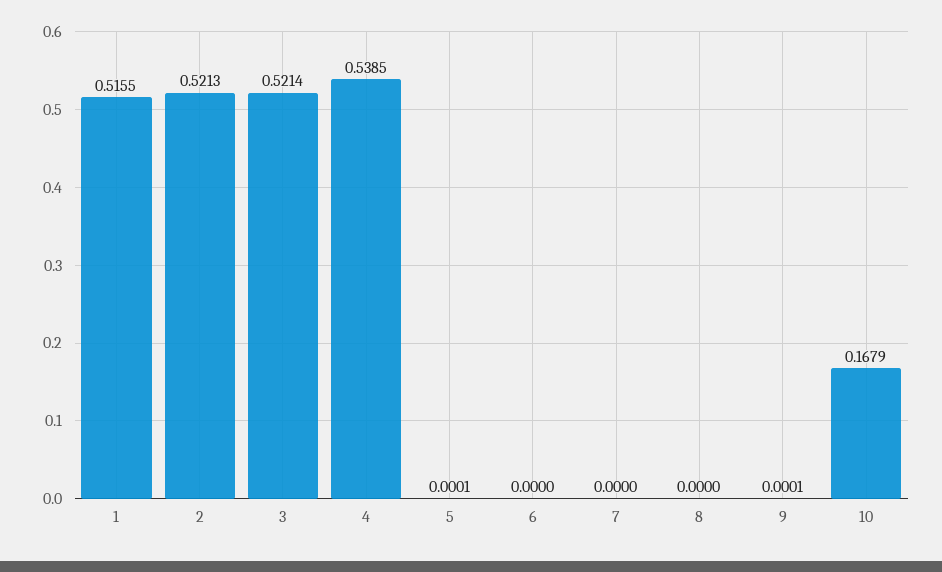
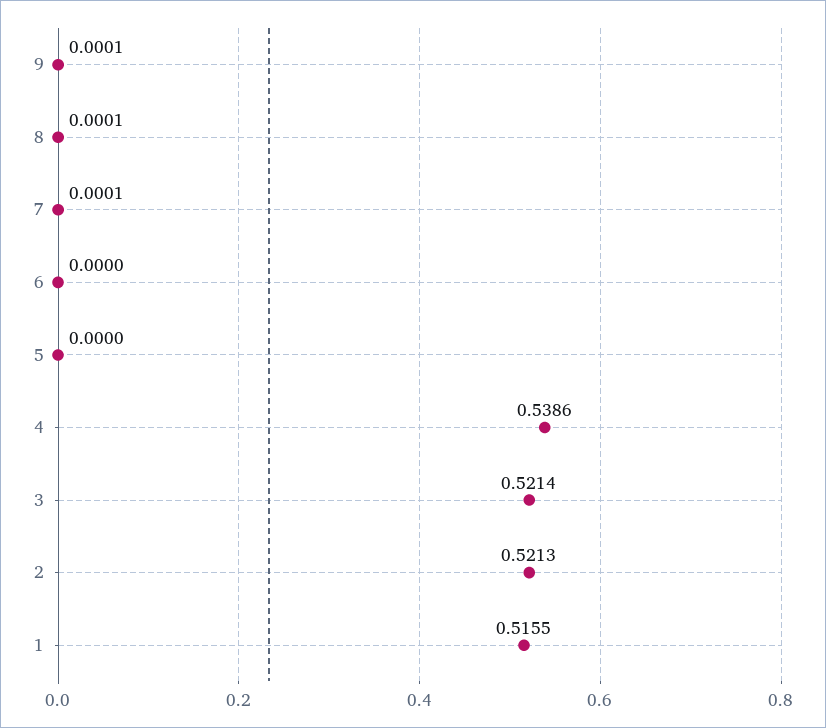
  {
    "1": 0.5155,
    "2": 0.5213,
    "3": 0.5214,
-   "4": 0.5385,
+   "4": 0.5386,
-   "5": 0.0001,
+   "5": 0,
    "6": 0,
-   "7": 0,
+   "7": 0.0001,
-   "8": 0,
+   "8": 0.0001,
-   "9": 0.0001,
+   "9": 0.0001
-   "10": 0.1679
  }

